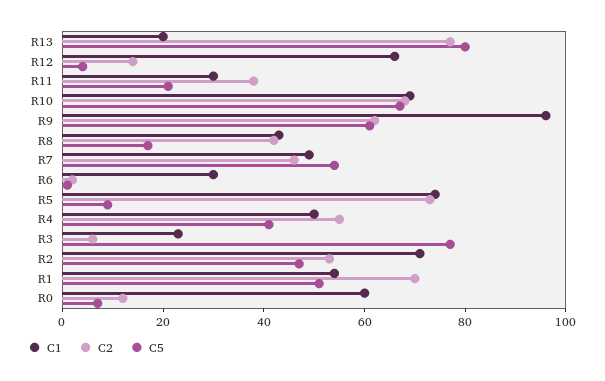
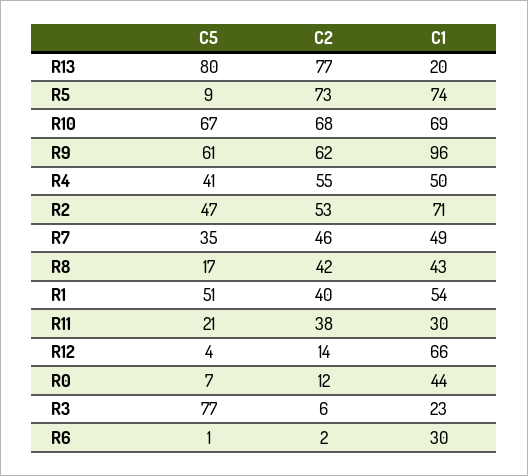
  {
    "C1": {
      "R13": 20,
      "R12": 66,
      "R11": 30,
      "R10": 69,
      "R9": 96,
      "R8": 43,
      "R7": 49,
      "R6": 30,
      "R5": 74,
      "R4": 50,
      "R3": 23,
      "R2": 71,
      "R1": 54,
-     "R0": 60
+     "R0": 44
    },
    "C2": {
      "R13": 77,
      "R12": 14,
      "R11": 38,
      "R10": 68,
      "R9": 62,
      "R8": 42,
      "R7": 46,
      "R6": 2,
      "R5": 73,
      "R4": 55,
      "R3": 6,
      "R2": 53,
-     "R1": 70,
+     "R1": 40,
      "R0": 12
    },
    "C5": {
      "R13": 80,
      "R12": 4,
      "R11": 21,
      "R10": 67,
      "R9": 61,
      "R8": 17,
-     "R7": 55,
+     "R7": 35,
      "R6": 1,
      "R5": 9,
      "R4": 41,
      "R3": 77,
      "R2": 47,
      "R1": 51,
      "R0": 7
    }
  }

